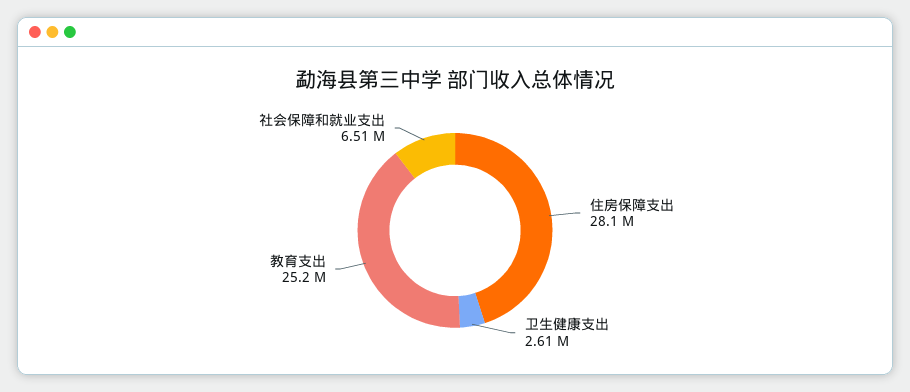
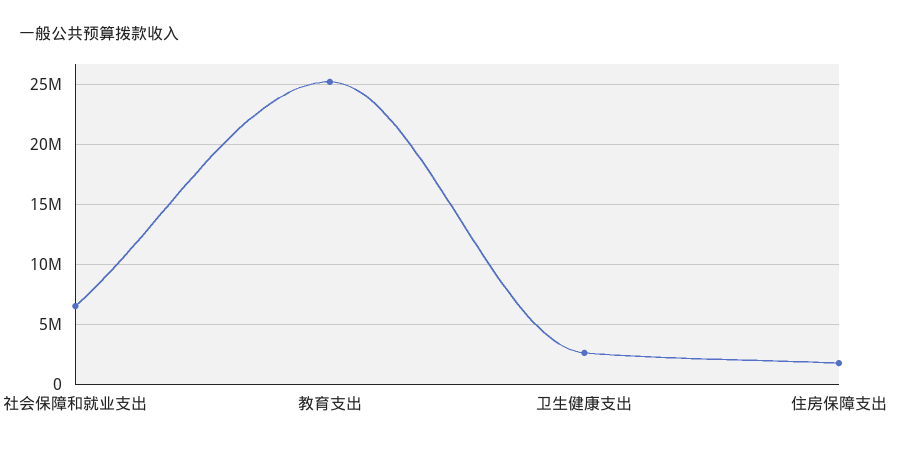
  {
-   "住房保障支出": 28100000,
+   "住房保障支出": 2000000,
    "卫生健康支出": 2610000,
    "教育支出": 25200000,
    "社会保障和就业支出": 6510000
  }

